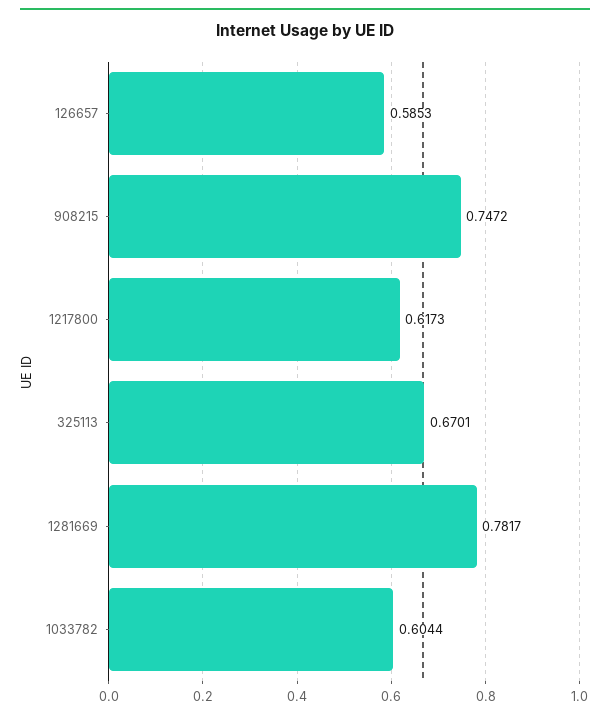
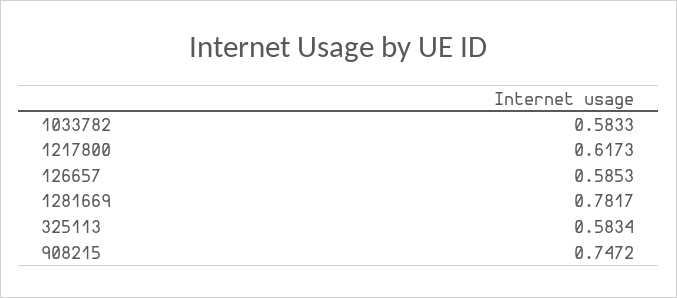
  {
    "126657": 0.5853,
    "908215": 0.7472,
    "1217800": 0.6173,
-   "325113": 0.6701,
+   "325113": 0.5834,
    "1281669": 0.7817,
-   "1033782": 0.6044
+   "1033782": 0.5833
  }

